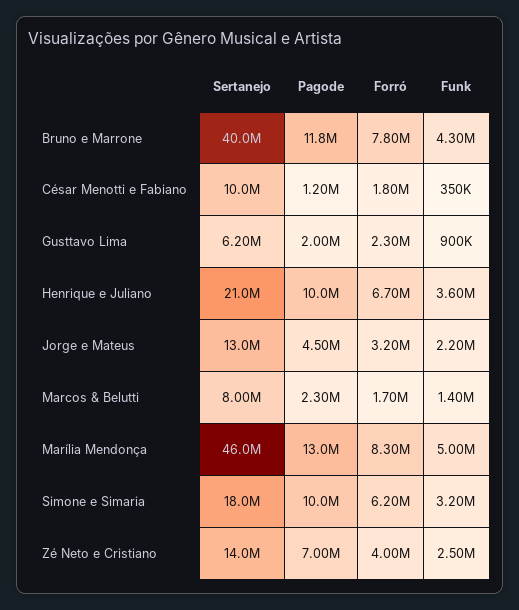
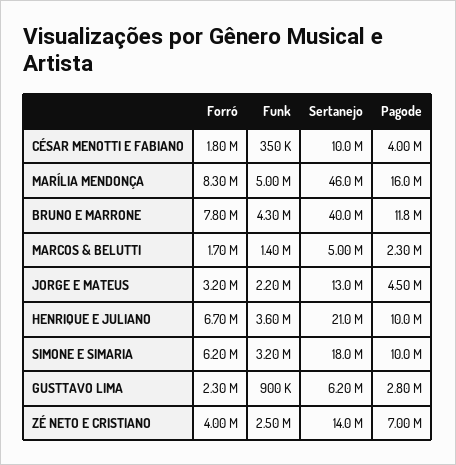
  {
    "Sertanejo": {
      "Bruno e Marrone": 40000000,
      "César Menotti e Fabiano": 10000000,
      "Gusttavo Lima": 6200000,
      "Henrique e Juliano": 21000000,
      "Jorge e Mateus": 13000000,
-     "Marcos & Belutti": 8000000,
+     "Marcos & Belutti": 5000000,
      "Marília Mendonça": 46000000,
      "Simone e Simaria": 18000000,
      "Zé Neto e Cristiano": 14000000
    },
    "Pagode": {
      "Bruno e Marrone": 11800000,
-     "César Menotti e Fabiano": 1200000,
+     "César Menotti e Fabiano": 4000000,
-     "Gusttavo Lima": 2000000,
+     "Gusttavo Lima": 2800000,
      "Henrique e Juliano": 10000000,
      "Jorge e Mateus": 4500000,
      "Marcos & Belutti": 2300000,
-     "Marília Mendonça": 13000000,
+     "Marília Mendonça": 16000000,
      "Simone e Simaria": 10000000,
      "Zé Neto e Cristiano": 7000000
    },
    "Forró": {
      "Bruno e Marrone": 7800000,
      "César Menotti e Fabiano": 1800000,
      "Gusttavo Lima": 2300000,
      "Henrique e Juliano": 6700000,
      "Jorge e Mateus": 3200000,
      "Marcos & Belutti": 1700000,
      "Marília Mendonça": 8300000,
      "Simone e Simaria": 6200000,
      "Zé Neto e Cristiano": 4000000
    },
    "Funk": {
      "Bruno e Marrone": 4300000,
      "César Menotti e Fabiano": 350000,
      "Gusttavo Lima": 900000,
      "Henrique e Juliano": 3600000,
      "Jorge e Mateus": 2200000,
      "Marcos & Belutti": 1400000,
      "Marília Mendonça": 5000000,
      "Simone e Simaria": 3200000,
      "Zé Neto e Cristiano": 2500000
    }
  }

